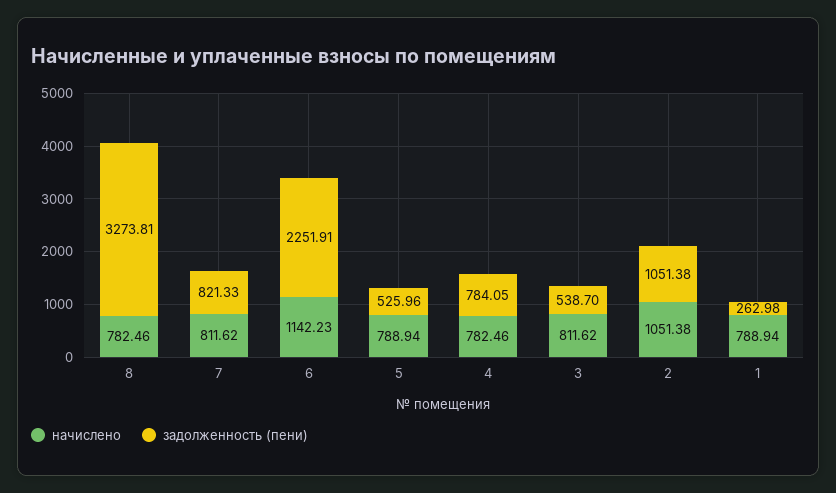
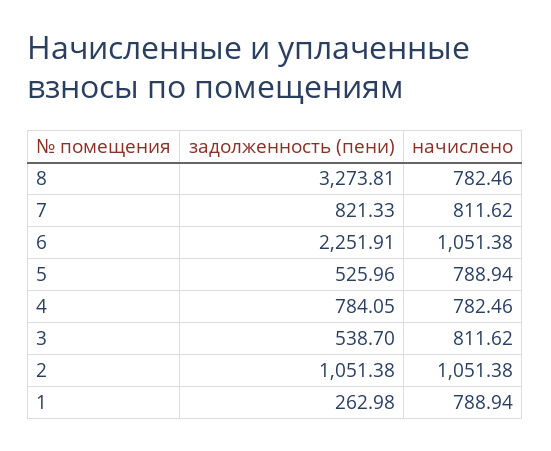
  {
    "начислено": {
      "8": 782.46,
      "7": 811.62,
-     "6": 1142.23,
+     "6": 1051.38,
      "5": 788.94,
      "4": 782.46,
      "3": 811.62,
      "2": 1051.38,
      "1": 788.94
    },
    "задолженность (пени)": {
      "8": 3273.81,
      "7": 821.33,
      "6": 2251.91,
      "5": 525.96,
      "4": 784.05,
      "3": 538.7,
      "2": 1051.38,
      "1": 262.98
    }
  }

